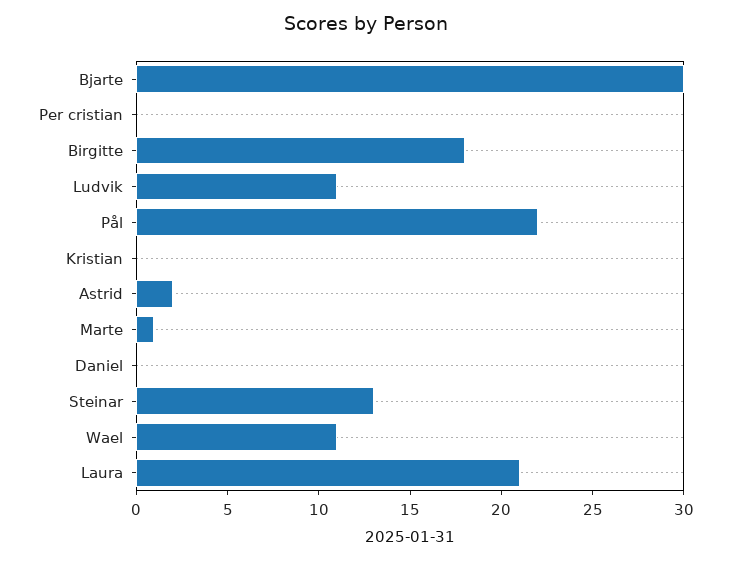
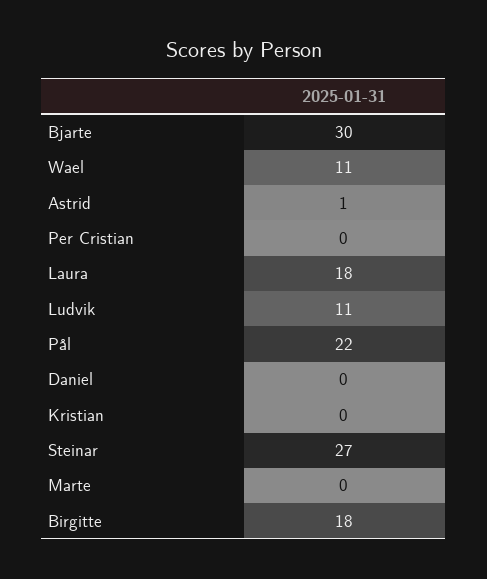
  {
    "Bjarte": 30,
    "Per cristian": 0,
    "Birgitte": 18,
    "Ludvik": 11,
    "Pål": 22,
    "Kristian": 0,
-   "Astrid": 2,
+   "Astrid": 1,
-   "Marte": 1,
+   "Marte": 0,
    "Daniel": 0,
-   "Steinar": 13,
+   "Steinar": 27,
    "Wael": 11,
-   "Laura": 21
+   "Laura": 18
  }

